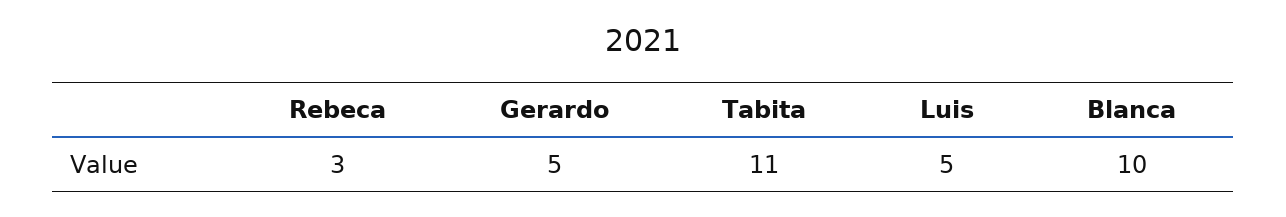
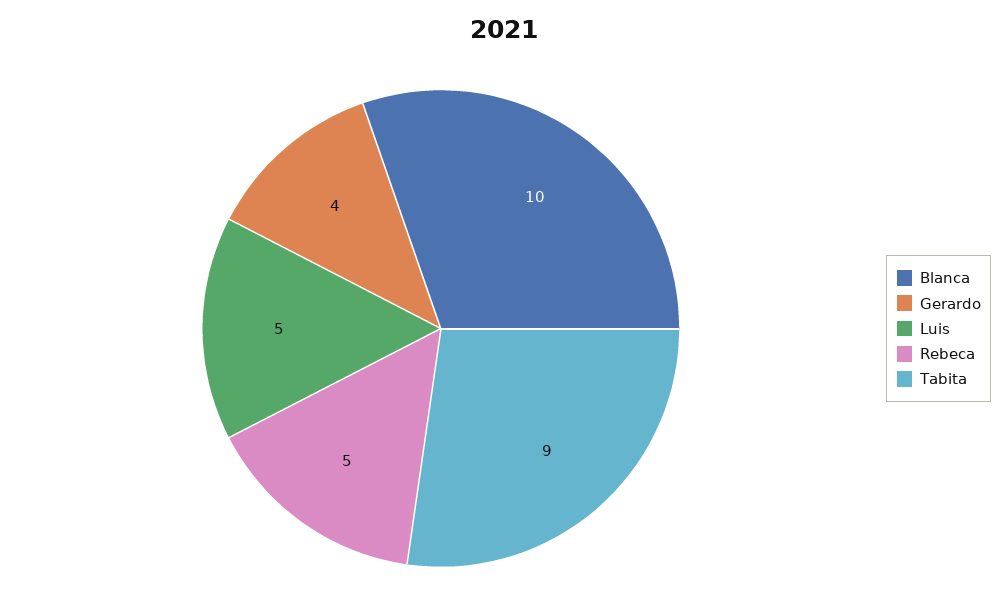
  {
-   "Rebeca": 3,
+   "Rebeca": 5,
-   "Gerardo": 5,
+   "Gerardo": 4,
-   "Tabita": 11,
+   "Tabita": 9,
    "Luis": 5,
    "Blanca": 10
  }

